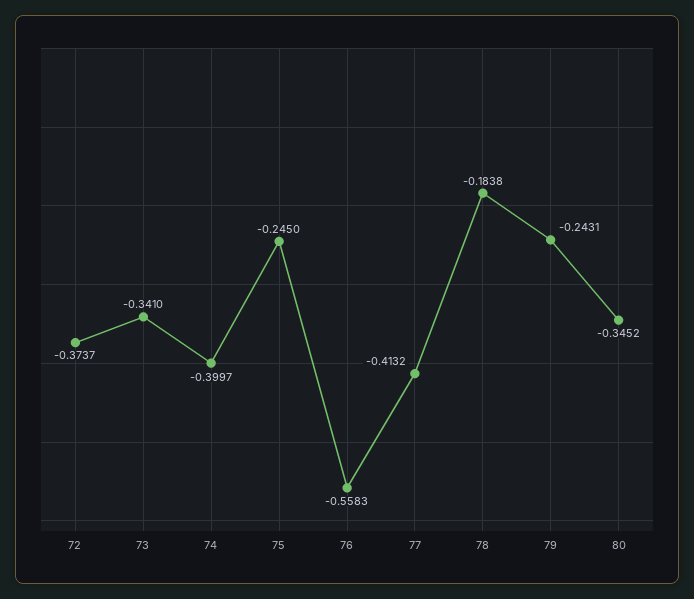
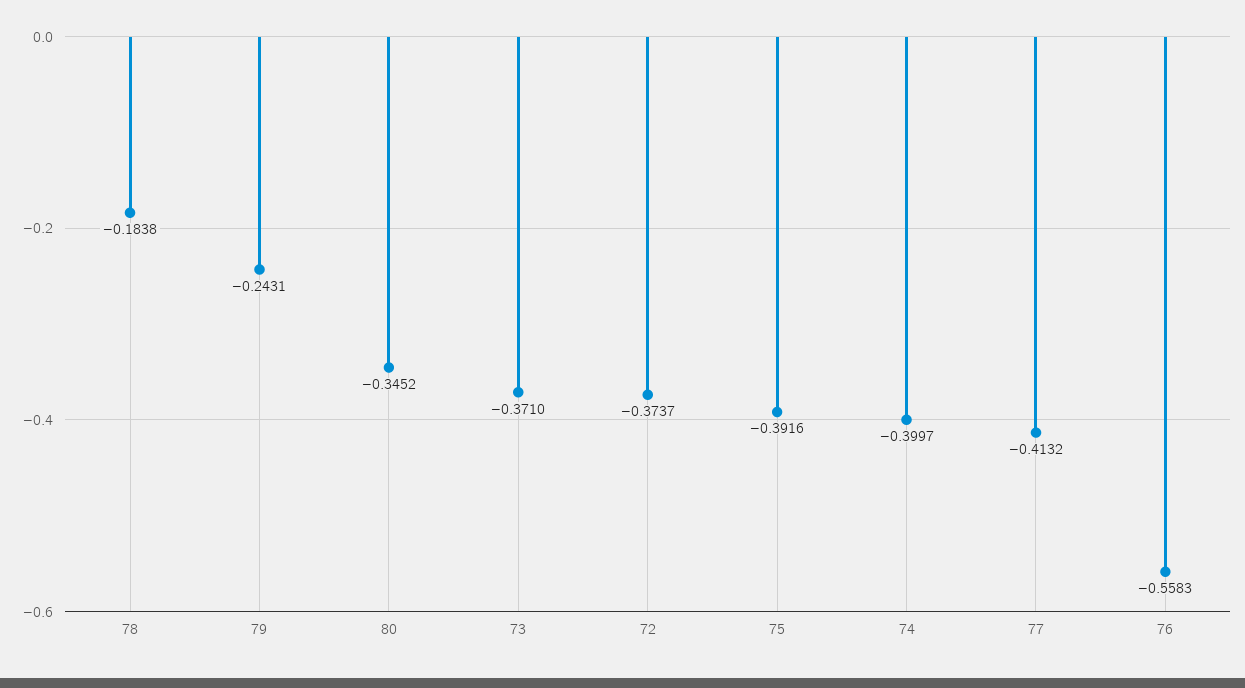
  {
    "72": -0.3737,
-   "73": -0.341,
+   "73": -0.371,
    "74": -0.3997,
-   "75": -0.245,
+   "75": -0.3916,
    "76": -0.5583,
    "77": -0.4132,
    "78": -0.1838,
    "79": -0.2431,
    "80": -0.3452
  }

